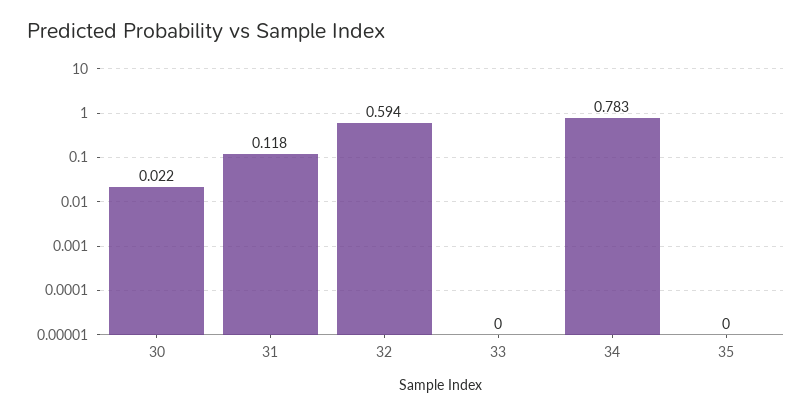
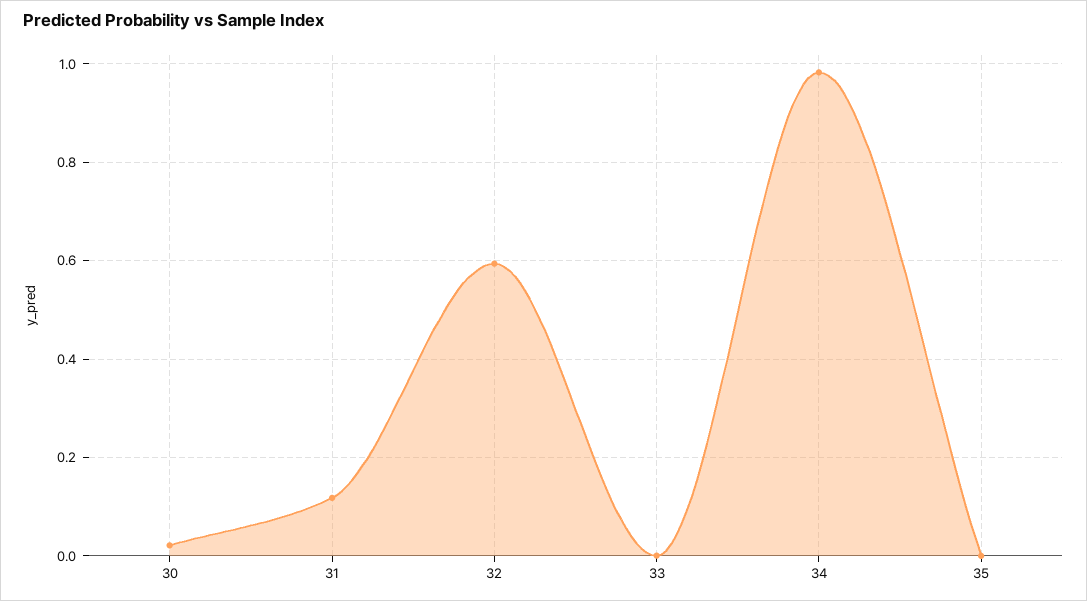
  {
    "30": 0.022,
    "31": 0.118,
    "32": 0.594,
    "33": 0,
-   "34": 0.783,
+   "34": 0.98,
    "35": 0
  }

